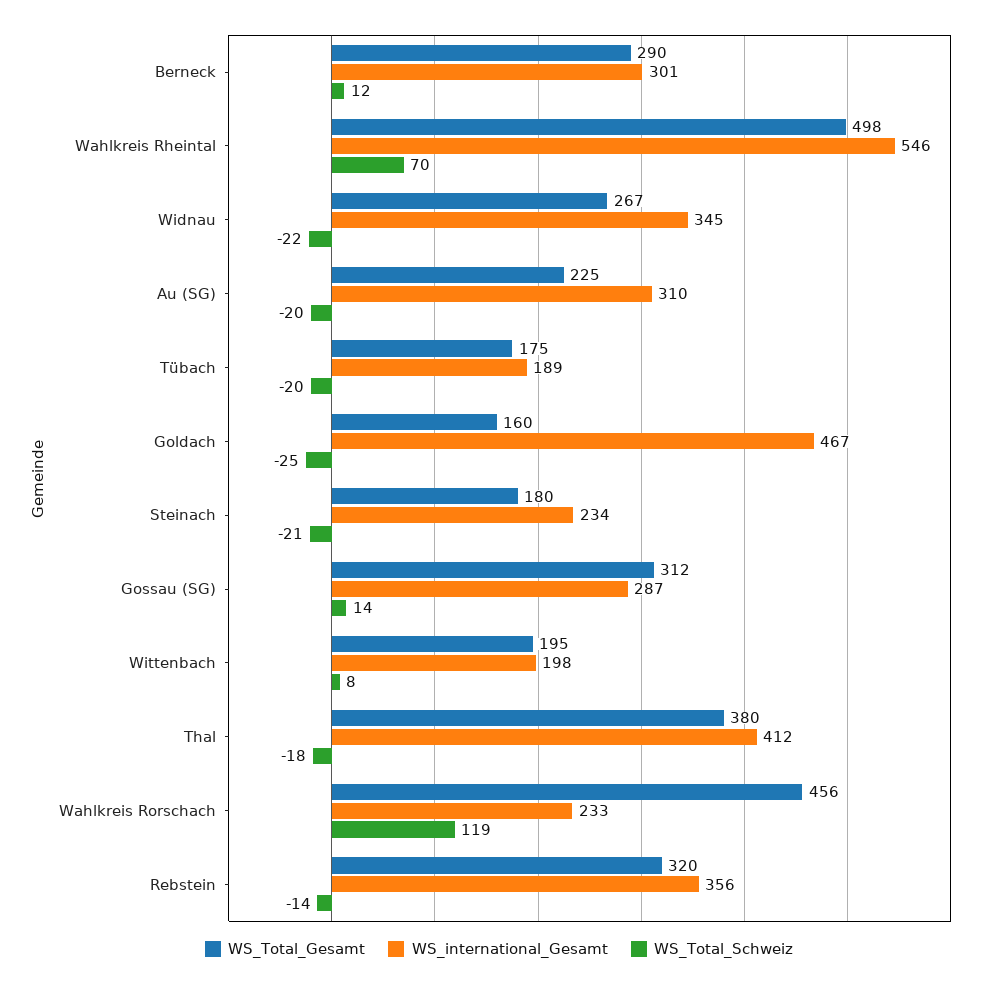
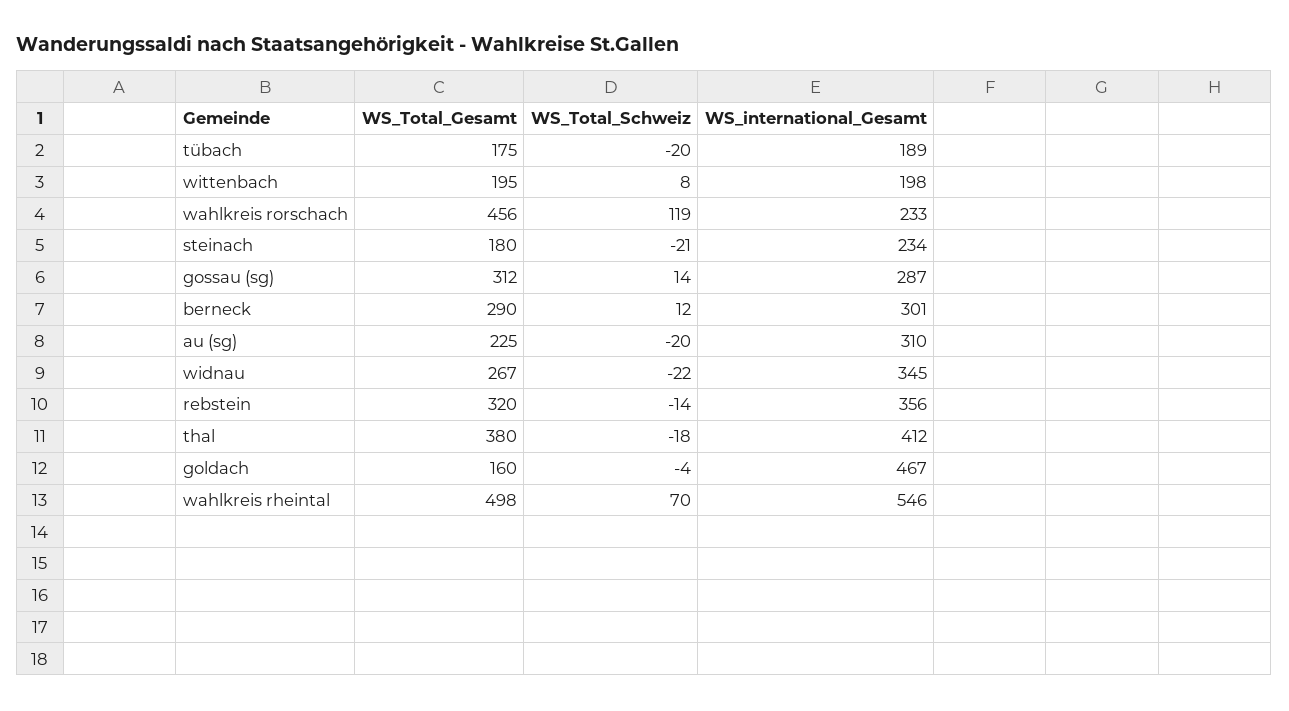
  {
    "WS_Total_Gesamt": {
      "Berneck": 290,
      "Wahlkreis Rheintal": 498,
      "Widnau": 267,
      "Au (SG)": 225,
      "Tübach": 175,
      "Goldach": 160,
      "Steinach": 180,
      "Gossau (SG)": 312,
      "Wittenbach": 195,
      "Thal": 380,
      "Wahlkreis Rorschach": 456,
      "Rebstein": 320
    },
    "WS_international_Gesamt": {
      "Berneck": 301,
      "Wahlkreis Rheintal": 546,
      "Widnau": 345,
      "Au (SG)": 310,
      "Tübach": 189,
      "Goldach": 467,
      "Steinach": 234,
      "Gossau (SG)": 287,
      "Wittenbach": 198,
      "Thal": 412,
      "Wahlkreis Rorschach": 233,
      "Rebstein": 356
    },
    "WS_Total_Schweiz": {
      "Berneck": 12,
      "Wahlkreis Rheintal": 70,
      "Widnau": -22,
      "Au (SG)": -20,
      "Tübach": -20,
-     "Goldach": -25,
+     "Goldach": -4,
      "Steinach": -21,
      "Gossau (SG)": 14,
      "Wittenbach": 8,
      "Thal": -18,
      "Wahlkreis Rorschach": 119,
      "Rebstein": -14
    }
  }

